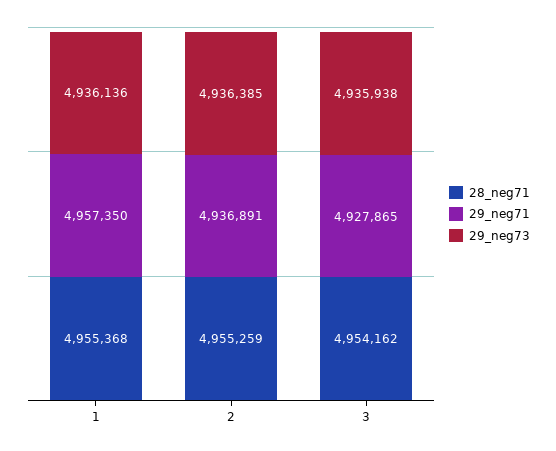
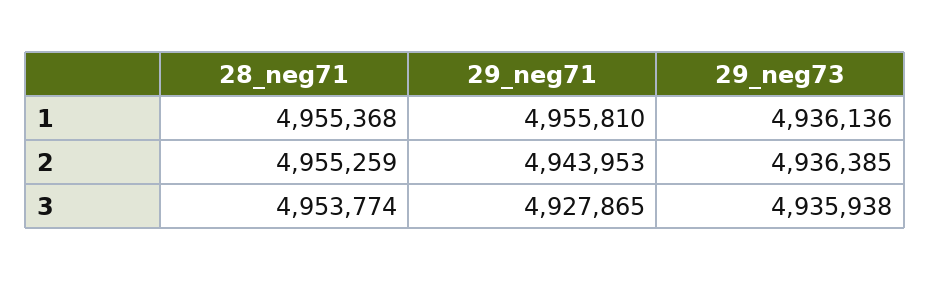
  {
    "28_neg71": {
      "1": 4955368,
      "2": 4955259,
-     "3": 4954162
+     "3": 4953774
    },
    "29_neg71": {
-     "1": 4957350,
+     "1": 4955810,
-     "2": 4936891,
+     "2": 4943953,
      "3": 4927865
    },
    "29_neg73": {
      "1": 4936136,
      "2": 4936385,
      "3": 4935938
    }
  }

